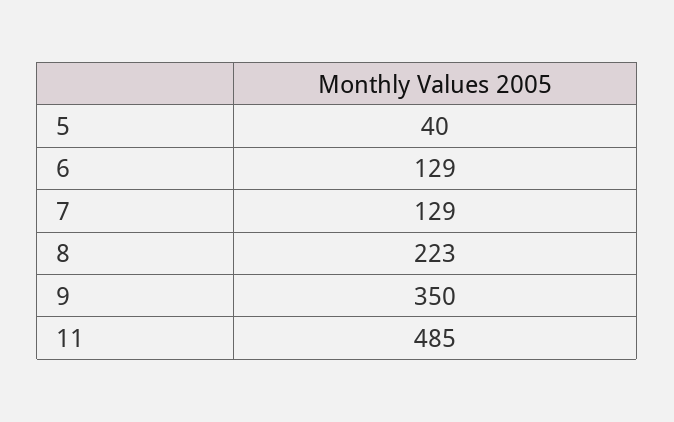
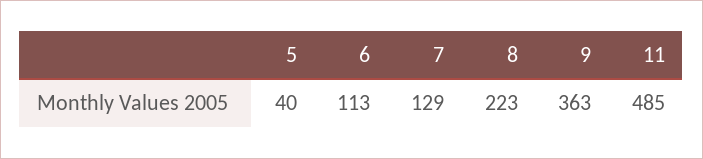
  {
    "5": 40,
-   "6": 129,
+   "6": 113,
    "7": 129,
    "8": 223,
-   "9": 350,
+   "9": 363,
    "11": 485
  }

